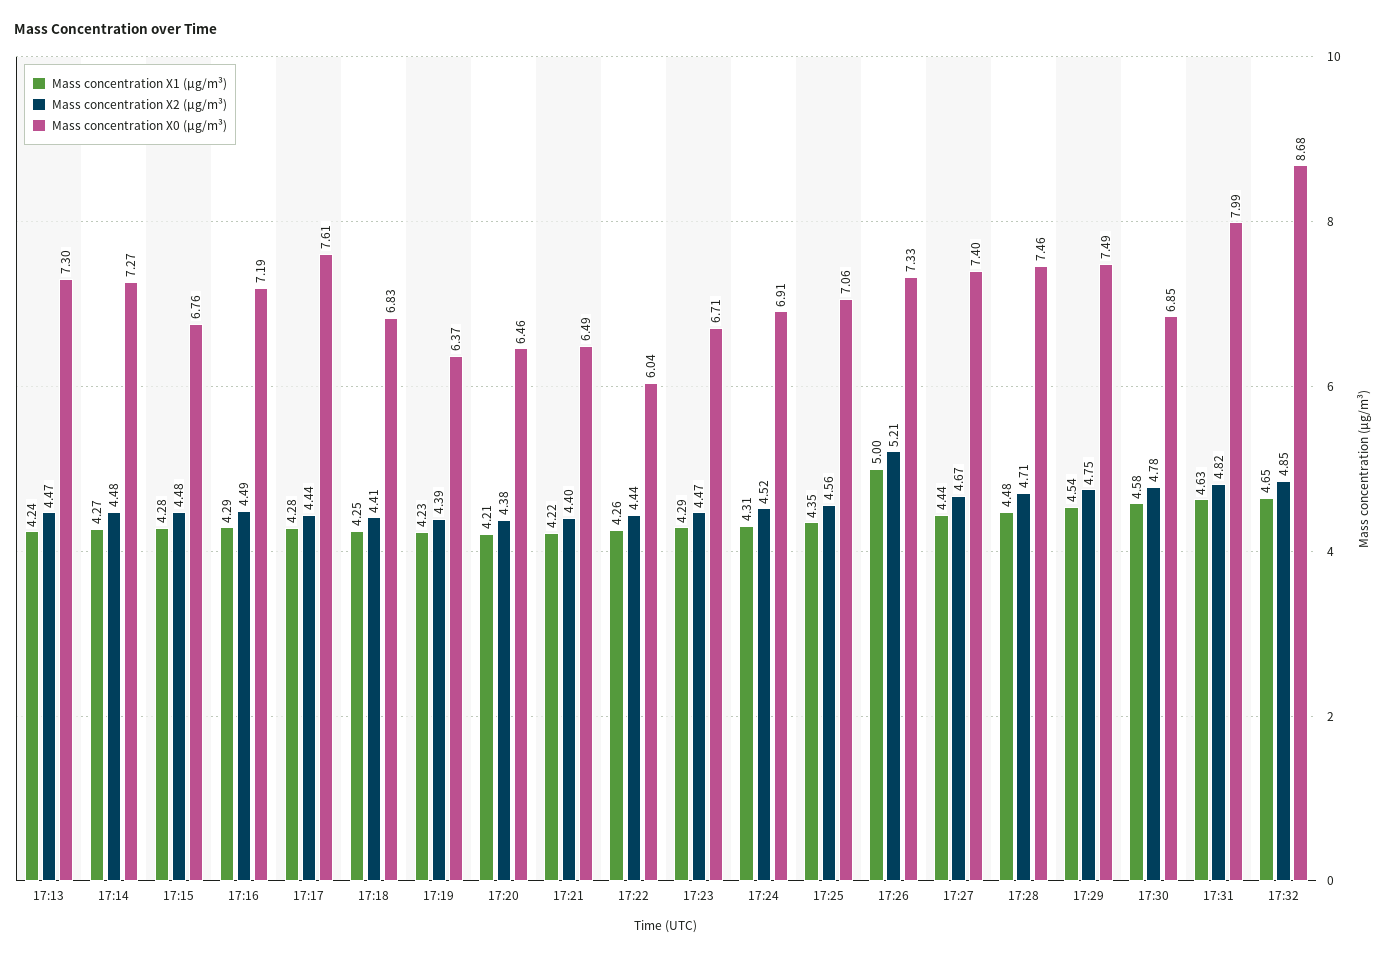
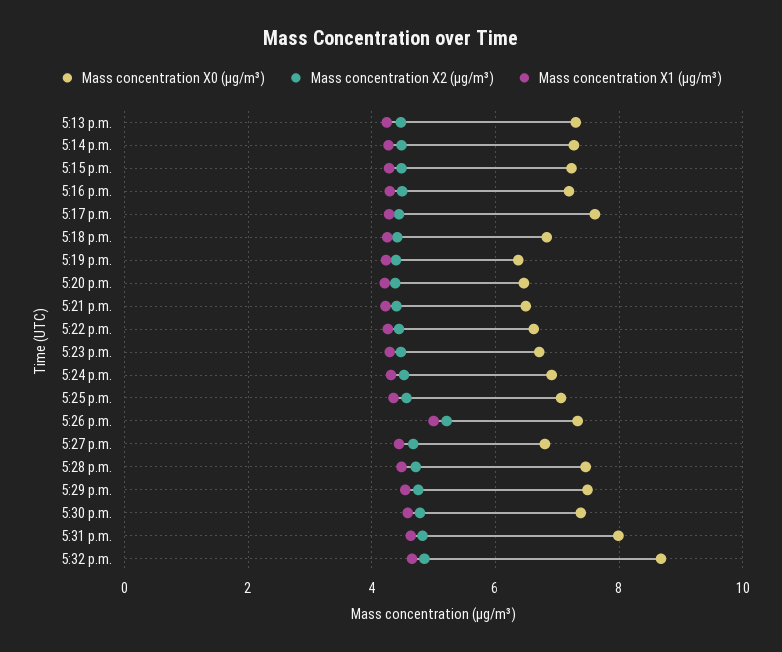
  {
    "Mass concentration X1 (μg/m³)": {
      "17:13": 4.24,
      "17:14": 4.27,
      "17:15": 4.28,
      "17:16": 4.29,
      "17:17": 4.28,
      "17:18": 4.25,
      "17:19": 4.23,
      "17:20": 4.21,
      "17:21": 4.22,
      "17:22": 4.26,
      "17:23": 4.29,
      "17:24": 4.31,
      "17:25": 4.35,
      "17:26": 5,
      "17:27": 4.44,
      "17:28": 4.48,
      "17:29": 4.54,
      "17:30": 4.58,
      "17:31": 4.63,
      "17:32": 4.65
    },
    "Mass concentration X2 (μg/m³)": {
      "17:13": 4.47,
      "17:14": 4.48,
      "17:15": 4.48,
      "17:16": 4.49,
      "17:17": 4.44,
      "17:18": 4.41,
      "17:19": 4.39,
      "17:20": 4.38,
      "17:21": 4.4,
      "17:22": 4.44,
      "17:23": 4.47,
      "17:24": 4.52,
      "17:25": 4.56,
      "17:26": 5.21,
      "17:27": 4.67,
      "17:28": 4.71,
      "17:29": 4.75,
      "17:30": 4.78,
      "17:31": 4.82,
      "17:32": 4.85
    },
    "Mass concentration X0 (μg/m³)": {
      "17:13": 7.3,
      "17:14": 7.27,
-     "17:15": 6.76,
+     "17:15": 7.2,
      "17:16": 7.19,
      "17:17": 7.61,
      "17:18": 6.83,
      "17:19": 6.37,
      "17:20": 6.46,
      "17:21": 6.49,
-     "17:22": 6.04,
+     "17:22": 6.6,
      "17:23": 6.71,
      "17:24": 6.91,
      "17:25": 7.06,
      "17:26": 7.33,
-     "17:27": 7.4,
+     "17:27": 6.8,
      "17:28": 7.46,
      "17:29": 7.49,
-     "17:30": 6.85,
+     "17:30": 7.4,
      "17:31": 7.99,
      "17:32": 8.68
    }
  }

